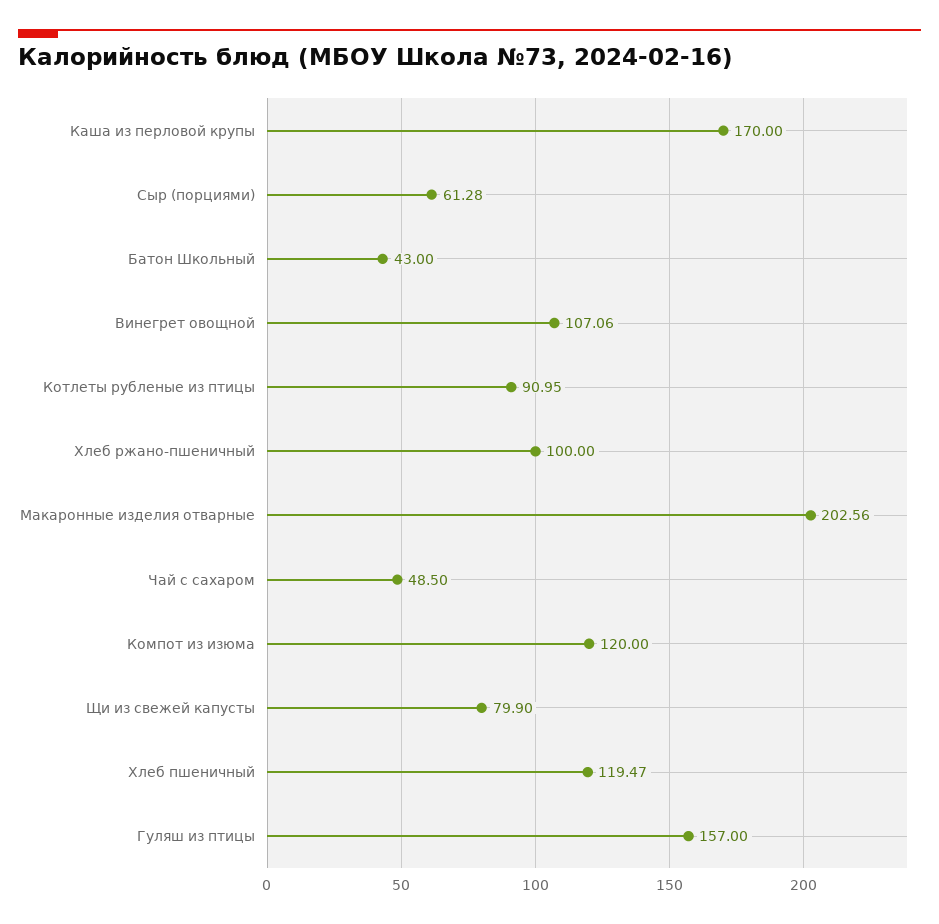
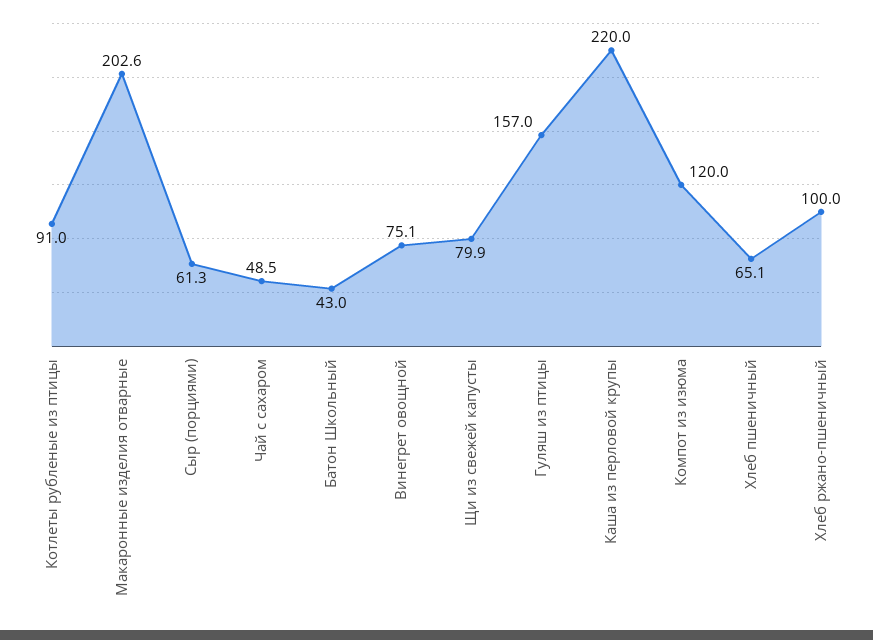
  {
-   "Каша из перловой крупы": 170,
+   "Каша из перловой крупы": 220,
    "Сыр (порциями)": 61.28,
    "Батон Школьный": 43,
-   "Винегрет овощной": 107.06,
+   "Винегрет овощной": 75.1,
    "Котлеты рубленые из птицы": 90.95,
    "Хлеб ржано-пшеничный": 100,
    "Макаронные изделия отварные": 202.56,
    "Чай с сахаром": 48.5,
    "Компот из изюма": 120,
    "Щи из свежей капусты": 79.9,
-   "Хлеб пшеничный": 119.47,
+   "Хлеб пшеничный": 65.1,
    "Гуляш из птицы": 157
  }

